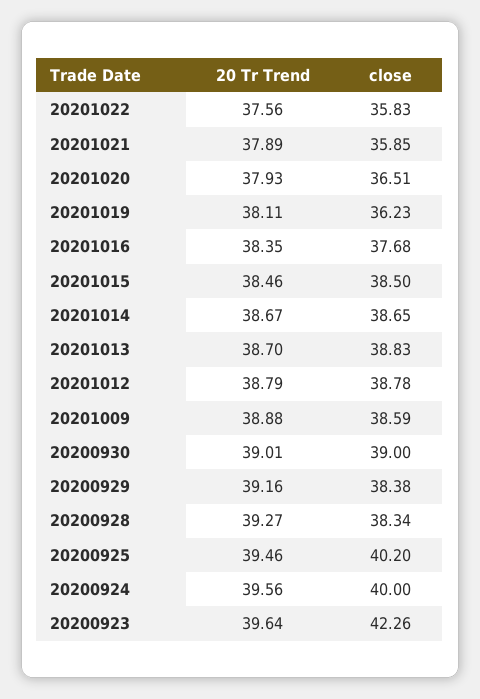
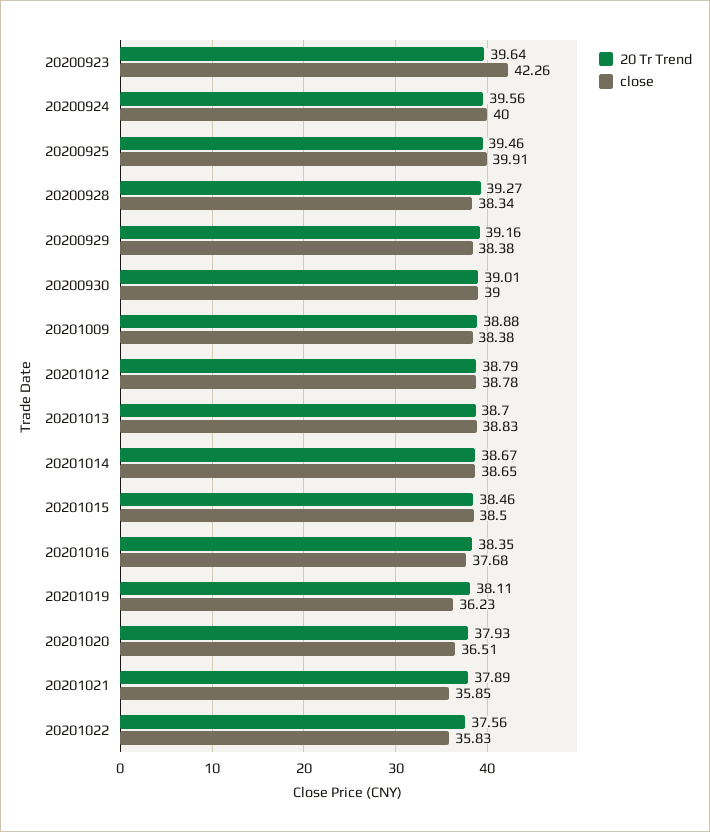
  {
    "20 Tr Trend": {
      "20201022": 37.56,
      "20201021": 37.89,
      "20201020": 37.93,
      "20201019": 38.11,
      "20201016": 38.35,
      "20201015": 38.46,
      "20201014": 38.67,
      "20201013": 38.7,
      "20201012": 38.79,
      "20201009": 38.88,
      "20200930": 39.01,
      "20200929": 39.16,
      "20200928": 39.27,
      "20200925": 39.46,
      "20200924": 39.56,
      "20200923": 39.64
    },
    "close": {
      "20201022": 35.83,
      "20201021": 35.85,
      "20201020": 36.51,
      "20201019": 36.23,
      "20201016": 37.68,
      "20201015": 38.5,
      "20201014": 38.65,
      "20201013": 38.83,
      "20201012": 38.78,
-     "20201009": 38.59,
+     "20201009": 38.38,
      "20200930": 39,
      "20200929": 38.38,
      "20200928": 38.34,
-     "20200925": 40.2,
+     "20200925": 39.91,
      "20200924": 40,
      "20200923": 42.26
    }
  }

